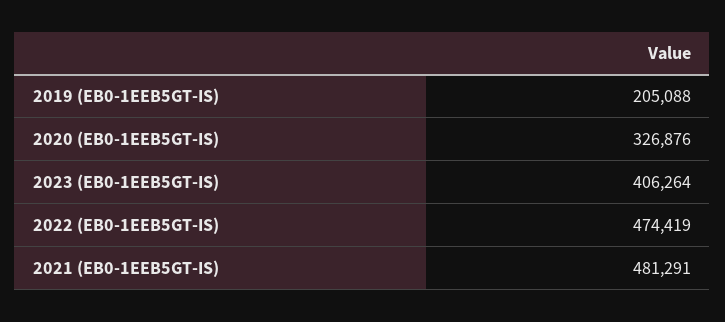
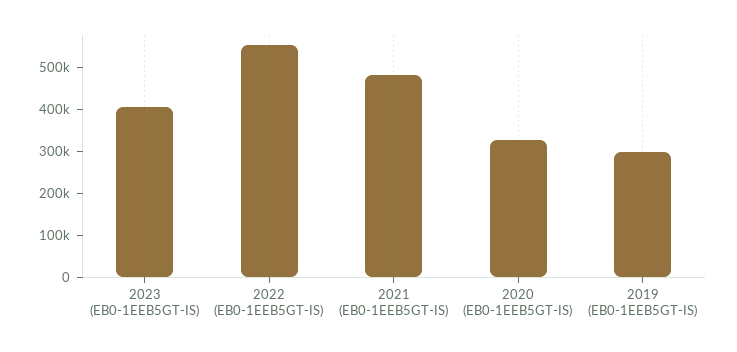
  {
-   "2019 (EB0-1EEB5GT-IS)": 205088,
+   "2019 (EB0-1EEB5GT-IS)": 300000,
    "2020 (EB0-1EEB5GT-IS)": 326876,
    "2023 (EB0-1EEB5GT-IS)": 406264,
-   "2022 (EB0-1EEB5GT-IS)": 474419,
+   "2022 (EB0-1EEB5GT-IS)": 560000,
    "2021 (EB0-1EEB5GT-IS)": 481291
  }

